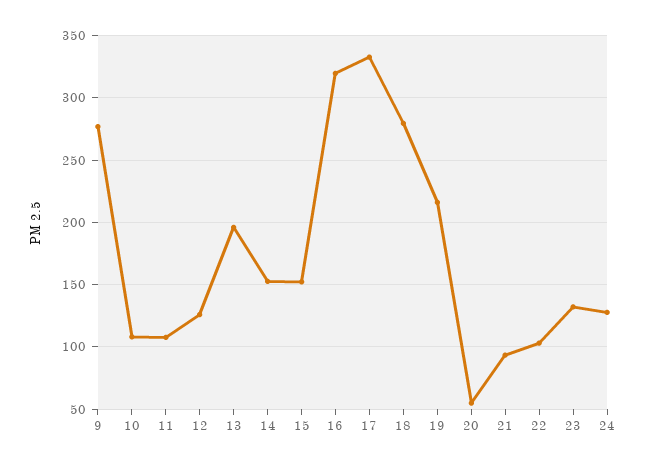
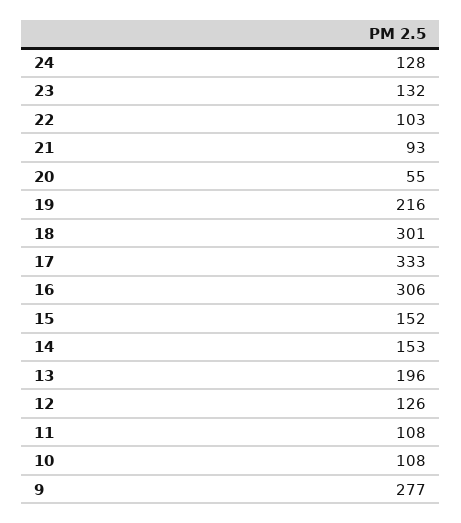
  {
    "9": 277,
    "10": 108,
    "11": 108,
    "12": 126,
    "13": 196,
    "14": 153,
    "15": 152,
-   "16": 320,
+   "16": 306,
    "17": 333,
-   "18": 280,
+   "18": 301,
    "19": 216,
    "20": 55,
    "21": 93,
    "22": 103,
    "23": 132,
    "24": 128
  }

